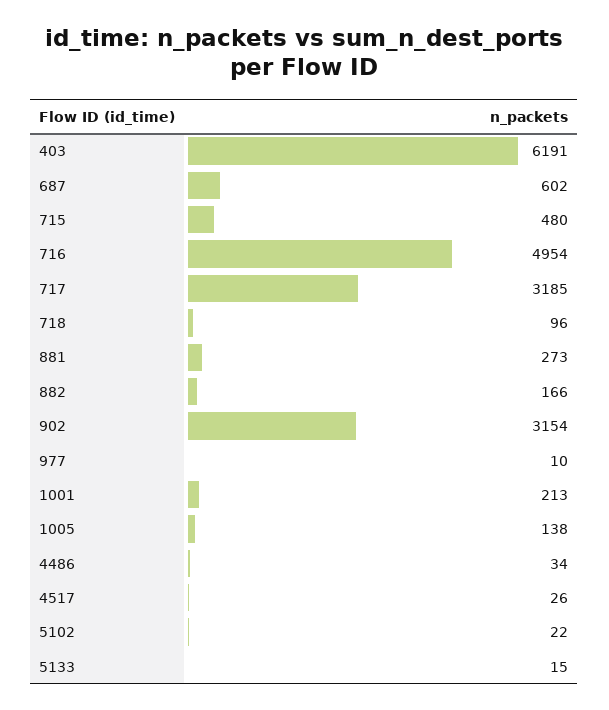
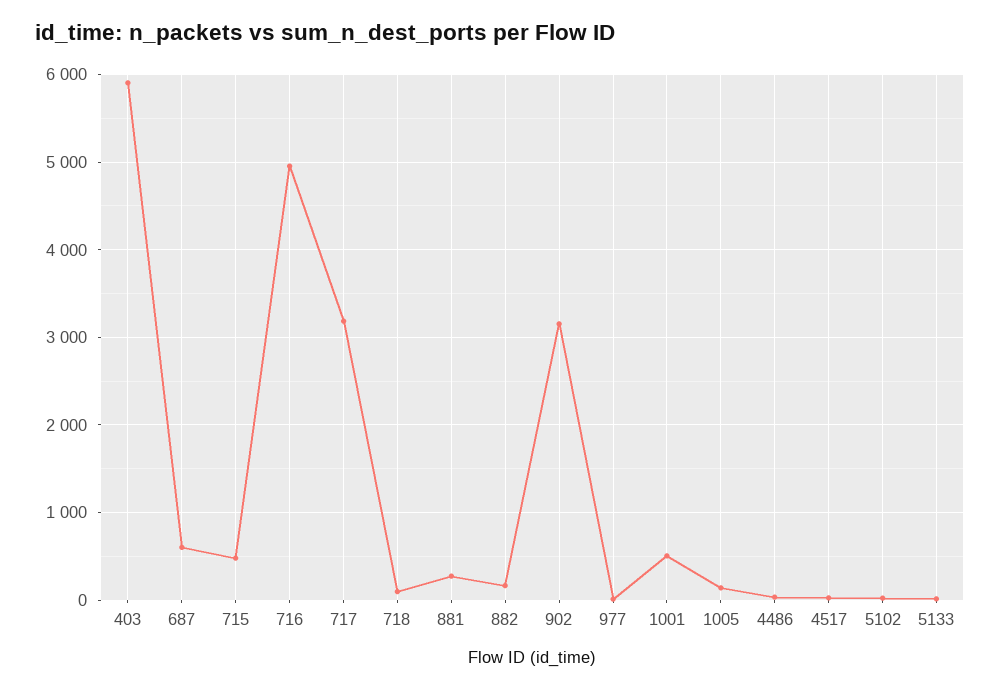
  {
-   "403": 6191,
+   "403": 5900,
    "687": 602,
    "715": 480,
    "716": 4954,
    "717": 3185,
    "718": 96,
    "881": 273,
    "882": 166,
    "902": 3154,
    "977": 10,
-   "1001": 213,
+   "1001": 500,
    "1005": 138,
    "4486": 34,
    "4517": 26,
    "5102": 22,
    "5133": 15
  }

